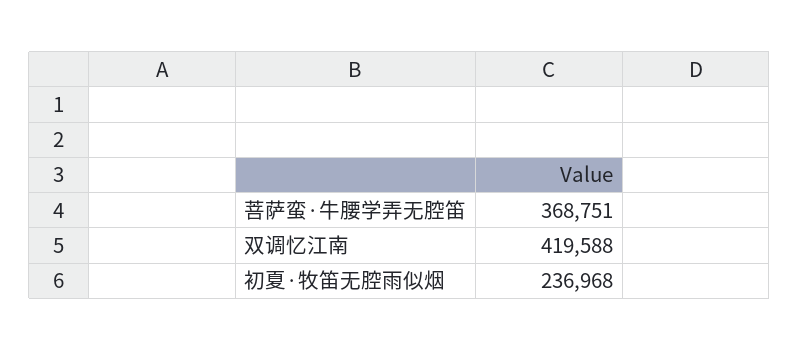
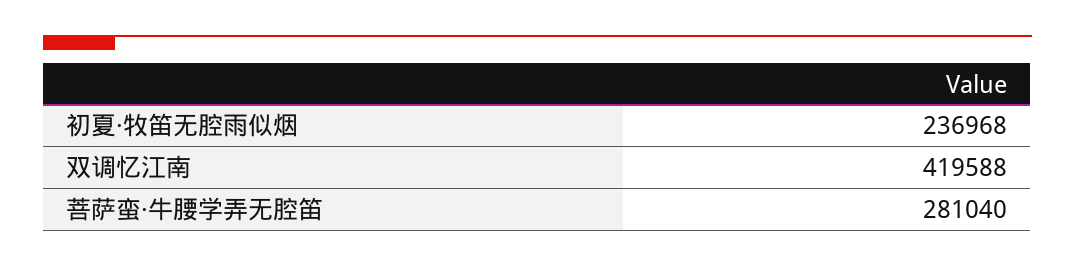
  {
-   "菩萨蛮·牛腰学弄无腔笛": 368751,
+   "菩萨蛮·牛腰学弄无腔笛": 281040,
    "双调忆江南": 419588,
    "初夏·牧笛无腔雨似烟": 236968
  }

